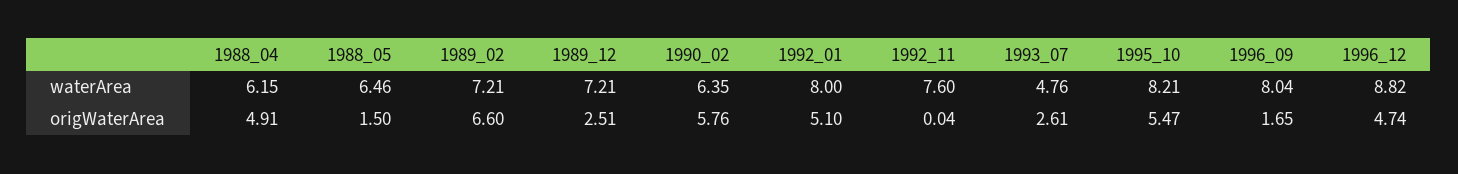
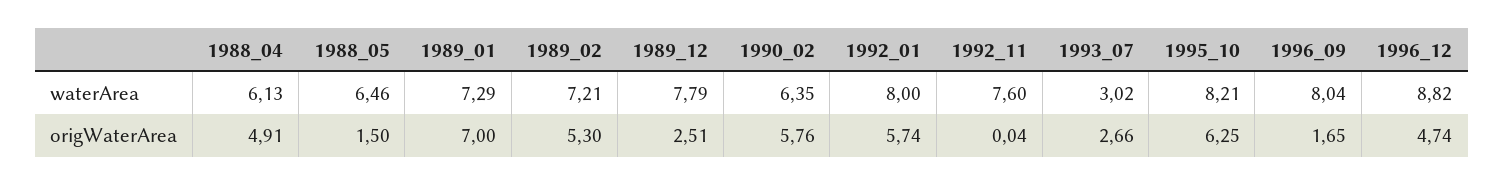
  {
    "1988_04": {
-     "waterArea": 6.15,
+     "waterArea": 6.13,
      "origWaterArea": 4.91
    },
    "1988_05": {
      "waterArea": 6.46,
      "origWaterArea": 1.5
    },
    "1989_02": {
      "waterArea": 7.21,
-     "origWaterArea": 6.6
+     "origWaterArea": 5.3
    },
    "1989_12": {
-     "waterArea": 7.21,
+     "waterArea": 7.79,
      "origWaterArea": 2.51
    },
    "1990_02": {
      "waterArea": 6.35,
      "origWaterArea": 5.76
    },
    "1992_01": {
      "waterArea": 8,
-     "origWaterArea": 5.1
+     "origWaterArea": 5.74
    },
    "1992_11": {
      "waterArea": 7.6,
      "origWaterArea": 0.04
    },
    "1993_07": {
-     "waterArea": 4.76,
+     "waterArea": 3.02,
-     "origWaterArea": 2.61
+     "origWaterArea": 2.66
    },
    "1995_10": {
      "waterArea": 8.21,
-     "origWaterArea": 5.47
+     "origWaterArea": 6.25
    },
    "1996_09": {
      "waterArea": 8.04,
      "origWaterArea": 1.65
    },
    "1996_12": {
      "waterArea": 8.82,
      "origWaterArea": 4.74
-   }
+   },
+   "1989_01": {
+     "waterArea": 7.29,
+     "origWaterArea": 7
+   }
  }

